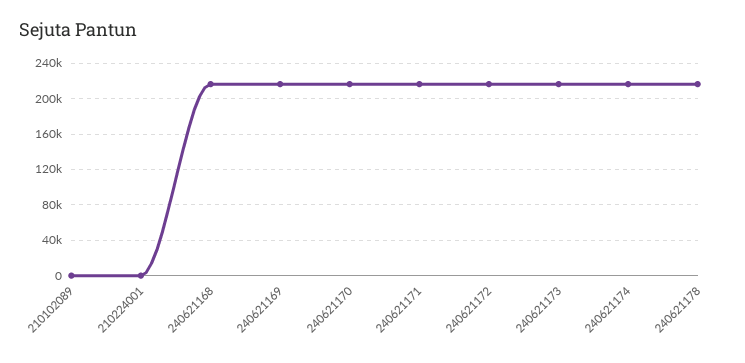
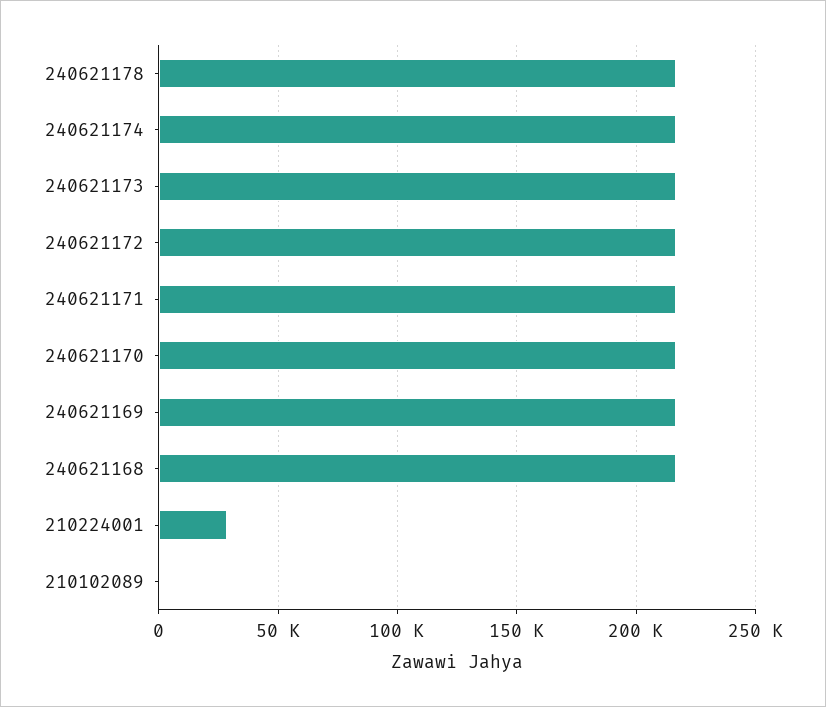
  {
    "210102089": 0,
-   "210224001": 0,
+   "210224001": 30000,
    "240621168": 215000,
    "240621169": 215000,
    "240621170": 215000,
    "240621171": 215000,
    "240621172": 215000,
    "240621173": 215000,
    "240621174": 215000,
    "240621178": 215000
  }

